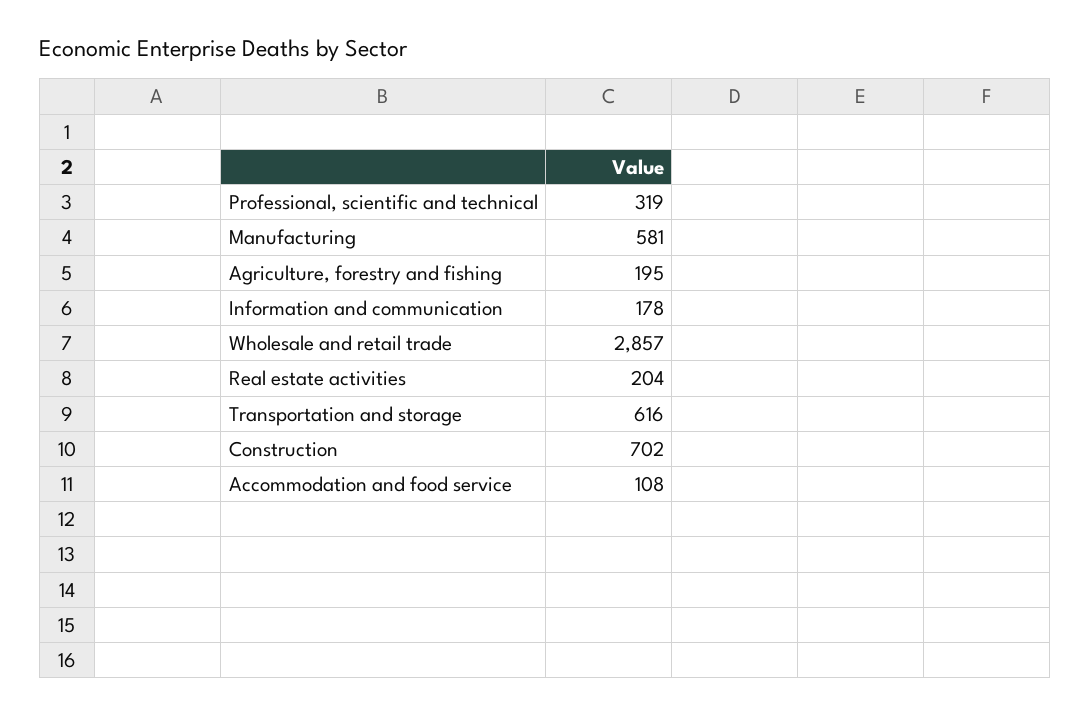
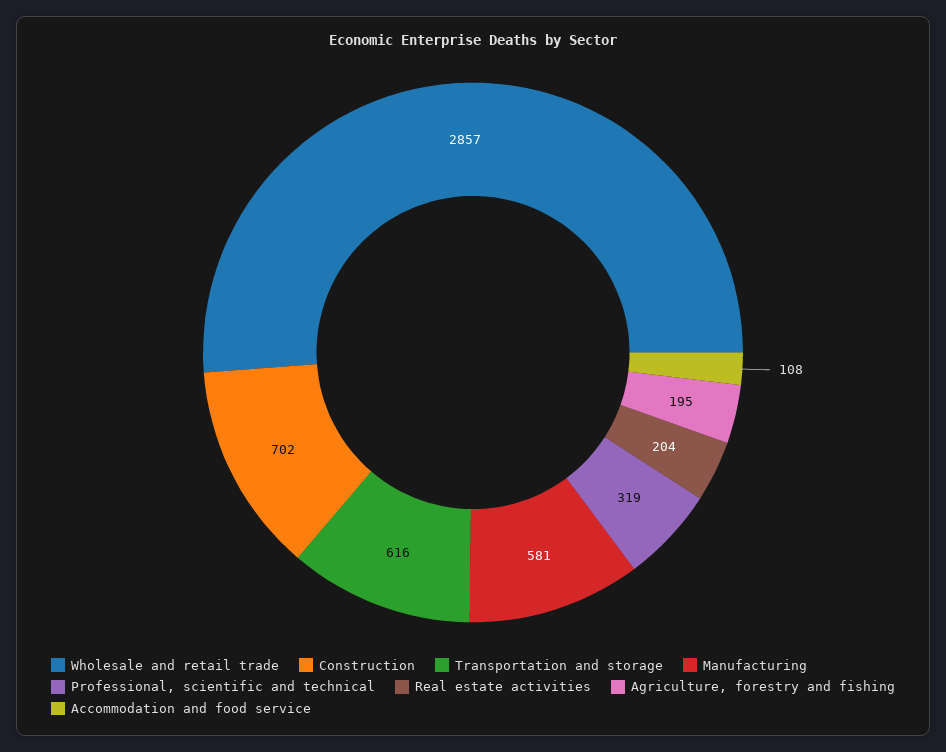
  {
    "Professional, scientific and technical": 319,
    "Manufacturing": 581,
    "Agriculture, forestry and fishing": 195,
-   "Information and communication": 178,
    "Wholesale and retail trade": 2857,
    "Real estate activities": 204,
    "Transportation and storage": 616,
    "Construction": 702,
    "Accommodation and food service": 108
  }

